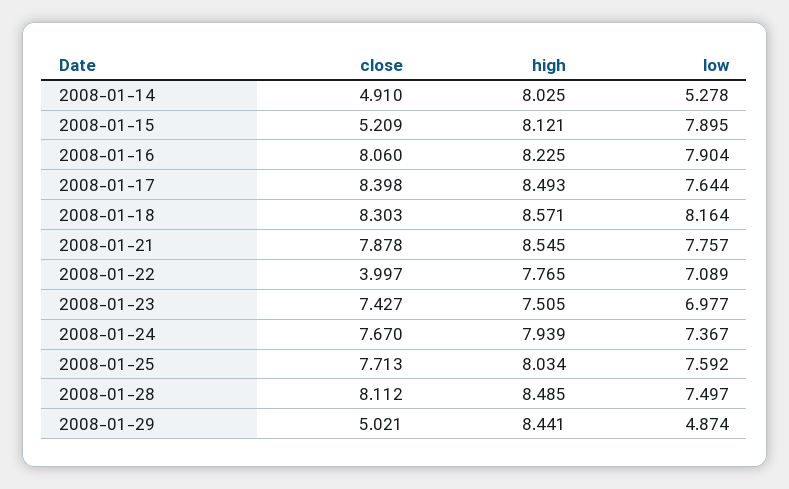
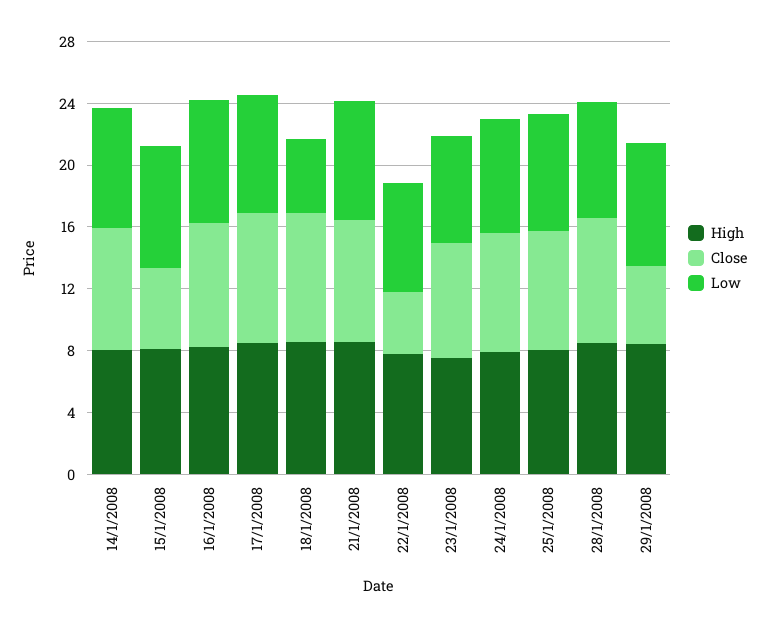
  {
    "close": {
-     "2008-01-14": 4.91,
+     "2008-01-14": 8,
      "2008-01-15": 5.209,
      "2008-01-16": 8.06,
      "2008-01-17": 8.398,
      "2008-01-18": 8.303,
      "2008-01-21": 7.878,
      "2008-01-22": 3.997,
      "2008-01-23": 7.427,
      "2008-01-24": 7.67,
      "2008-01-25": 7.713,
      "2008-01-28": 8.112,
      "2008-01-29": 5.021
    },
    "high": {
      "2008-01-14": 8.025,
      "2008-01-15": 8.121,
      "2008-01-16": 8.225,
      "2008-01-17": 8.493,
      "2008-01-18": 8.571,
      "2008-01-21": 8.545,
      "2008-01-22": 7.765,
      "2008-01-23": 7.505,
      "2008-01-24": 7.939,
      "2008-01-25": 8.034,
      "2008-01-28": 8.485,
      "2008-01-29": 8.441
    },
    "low": {
-     "2008-01-14": 5.278,
+     "2008-01-14": 8,
      "2008-01-15": 7.895,
      "2008-01-16": 7.904,
      "2008-01-17": 7.644,
-     "2008-01-18": 8.164,
+     "2008-01-18": 5,
      "2008-01-21": 7.757,
      "2008-01-22": 7.089,
      "2008-01-23": 6.977,
      "2008-01-24": 7.367,
      "2008-01-25": 7.592,
      "2008-01-28": 7.497,
-     "2008-01-29": 4.874
+     "2008-01-29": 8
    }
  }

